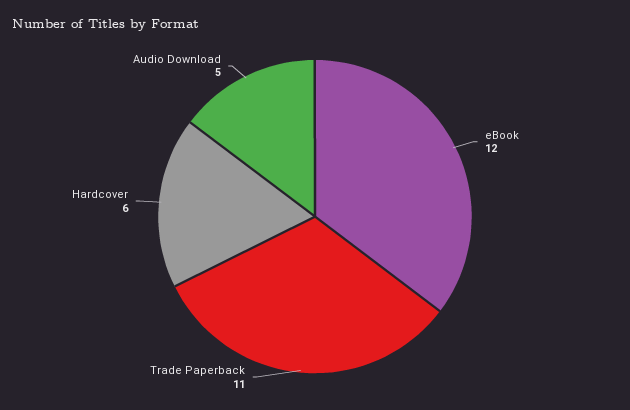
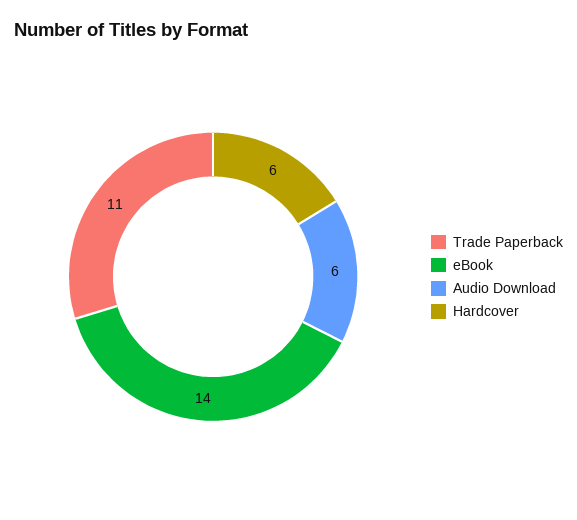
  {
-   "eBook": 12,
+   "eBook": 14,
    "Trade Paperback": 11,
    "Hardcover": 6,
-   "Audio Download": 5
+   "Audio Download": 6
  }

